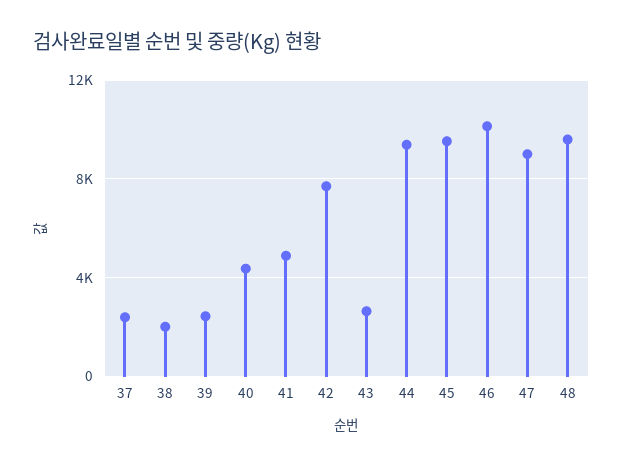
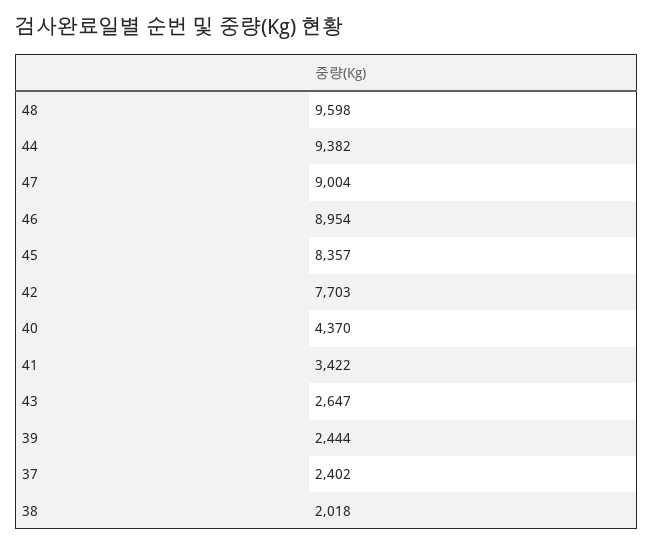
  {
    "37": 2402,
    "38": 2018,
    "39": 2444,
    "40": 4370,
-   "41": 5000,
+   "41": 3422,
    "42": 7703,
    "43": 2647,
    "44": 9382,
-   "45": 9500,
+   "45": 8357,
-   "46": 10000,
+   "46": 8954,
    "47": 9004,
    "48": 9598
  }

